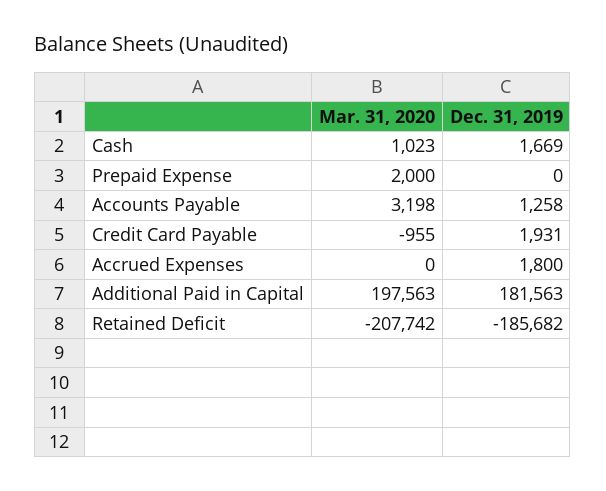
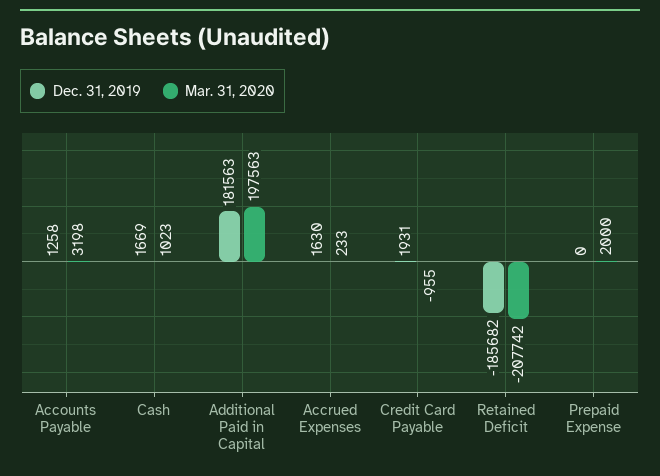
  {
    "Mar. 31, 2020": {
      "Cash": 1023,
      "Prepaid Expense": 2000,
      "Accounts Payable": 3198,
      "Credit Card Payable": -955,
-     "Accrued Expenses": 0,
+     "Accrued Expenses": 233,
      "Additional Paid in Capital": 197563,
      "Retained Deficit": -207742
    },
    "Dec. 31, 2019": {
      "Cash": 1669,
      "Prepaid Expense": 0,
      "Accounts Payable": 1258,
      "Credit Card Payable": 1931,
-     "Accrued Expenses": 1800,
+     "Accrued Expenses": 1630,
      "Additional Paid in Capital": 181563,
      "Retained Deficit": -185682
    }
  }

